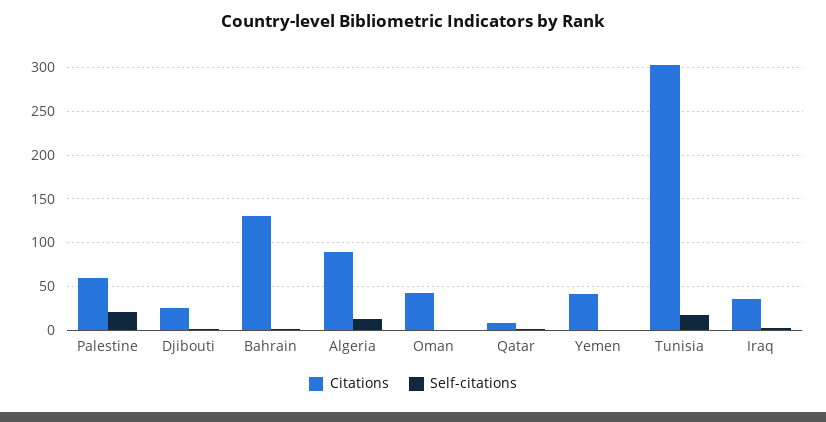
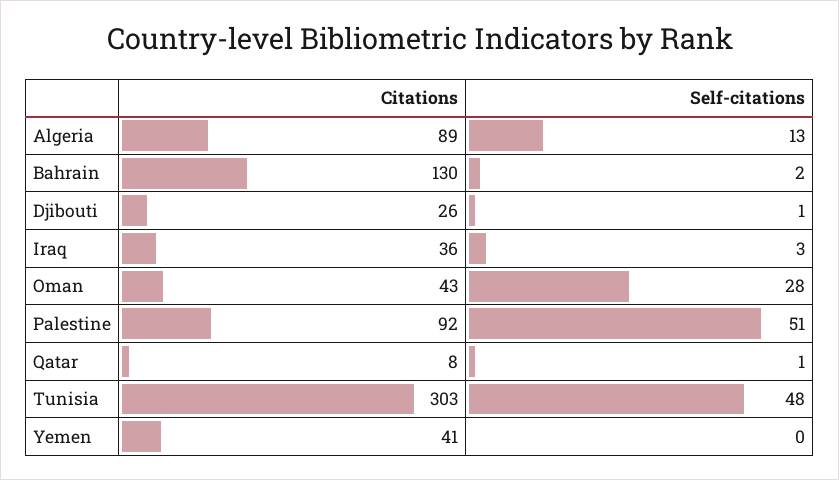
  {
    "Citations": {
-     "Palestine": 60,
+     "Palestine": 92,
      "Djibouti": 26,
      "Bahrain": 130,
      "Algeria": 89,
      "Oman": 43,
      "Qatar": 8,
      "Yemen": 41,
      "Tunisia": 303,
      "Iraq": 36
    },
    "Self-citations": {
-     "Palestine": 20,
+     "Palestine": 51,
      "Djibouti": 1,
      "Bahrain": 2,
      "Algeria": 13,
-     "Oman": 0,
+     "Oman": 28,
      "Qatar": 1,
      "Yemen": 0,
-     "Tunisia": 20,
+     "Tunisia": 48,
      "Iraq": 3
    }
  }

